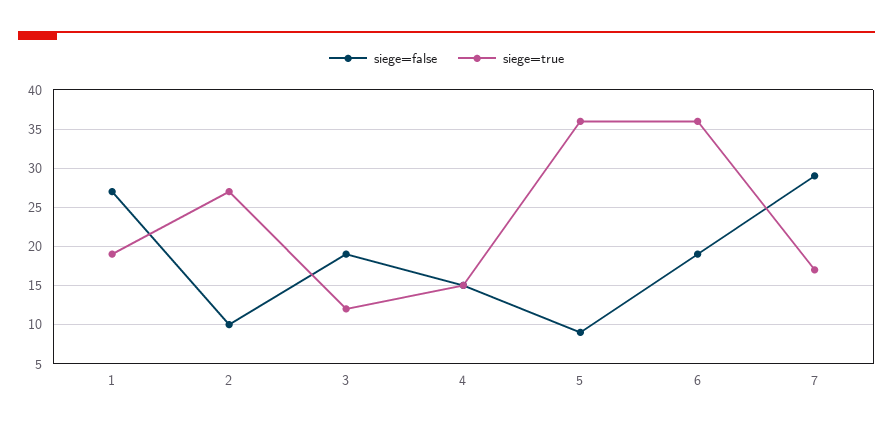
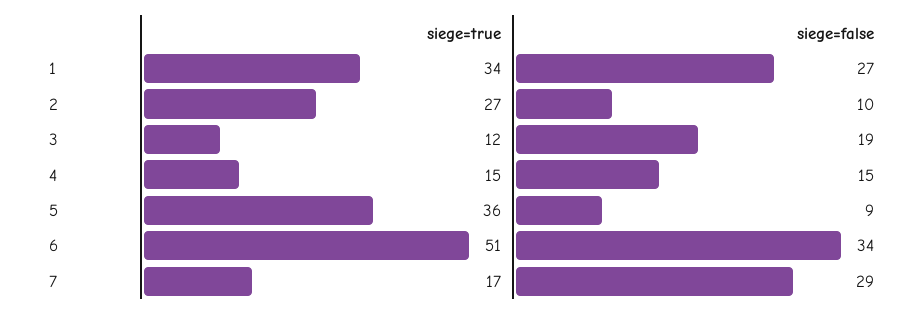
  {
    "siege=false": {
      "1": 27,
      "2": 10,
      "3": 19,
      "4": 15,
      "5": 9,
-     "6": 19,
+     "6": 34,
      "7": 29
    },
    "siege=true": {
-     "1": 19,
+     "1": 34,
      "2": 27,
      "3": 12,
      "4": 15,
      "5": 36,
-     "6": 36,
+     "6": 51,
      "7": 17
    }
  }

